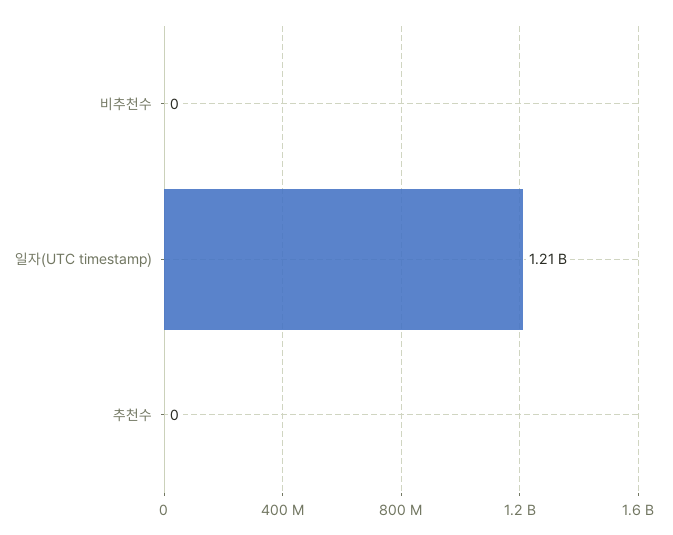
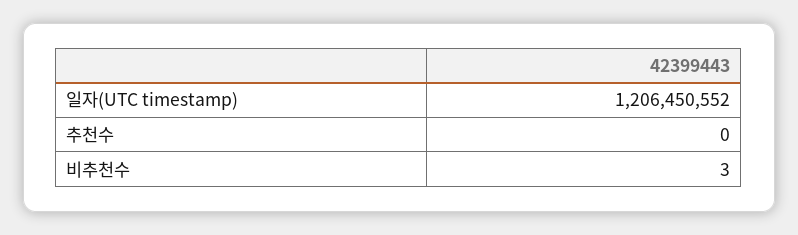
  {
-   "비추천수": 0,
+   "비추천수": 3,
    "일자(UTC timestamp)": 1206450552,
    "추천수": 0
  }

